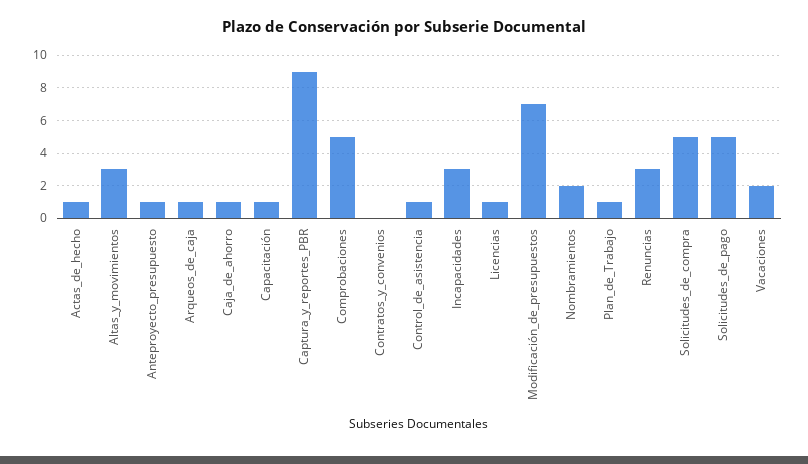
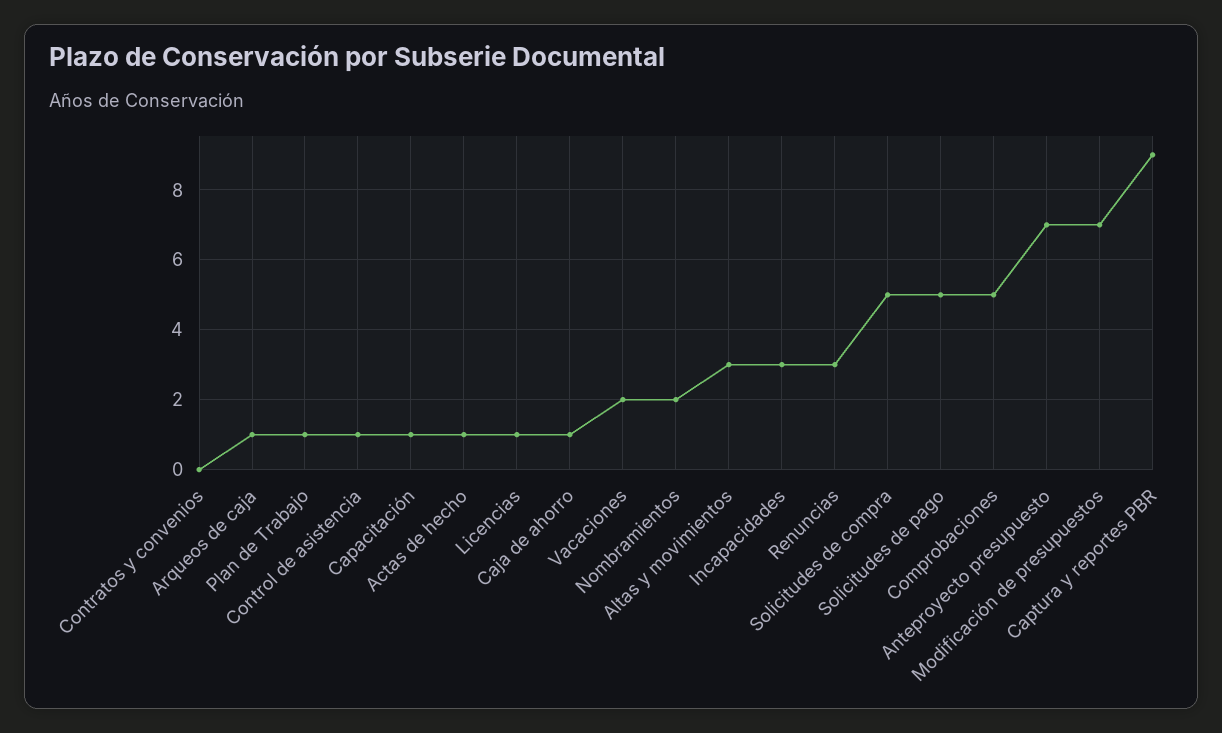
  {
    "Actas_de_hecho": 1,
    "Altas_y_movimientos": 3,
-   "Anteproyecto_presupuesto": 1,
+   "Anteproyecto_presupuesto": 7,
    "Arqueos_de_caja": 1,
    "Caja_de_ahorro": 1,
    "Capacitación": 1,
    "Captura_y_reportes_PBR": 9,
    "Comprobaciones": 5,
    "Contratos_y_convenios": 0,
    "Control_de_asistencia": 1,
    "Incapacidades": 3,
    "Licencias": 1,
    "Modificación_de_presupuestos": 7,
    "Nombramientos": 2,
    "Plan_de_Trabajo": 1,
    "Renuncias": 3,
    "Solicitudes_de_compra": 5,
    "Solicitudes_de_pago": 5,
    "Vacaciones": 2
  }

